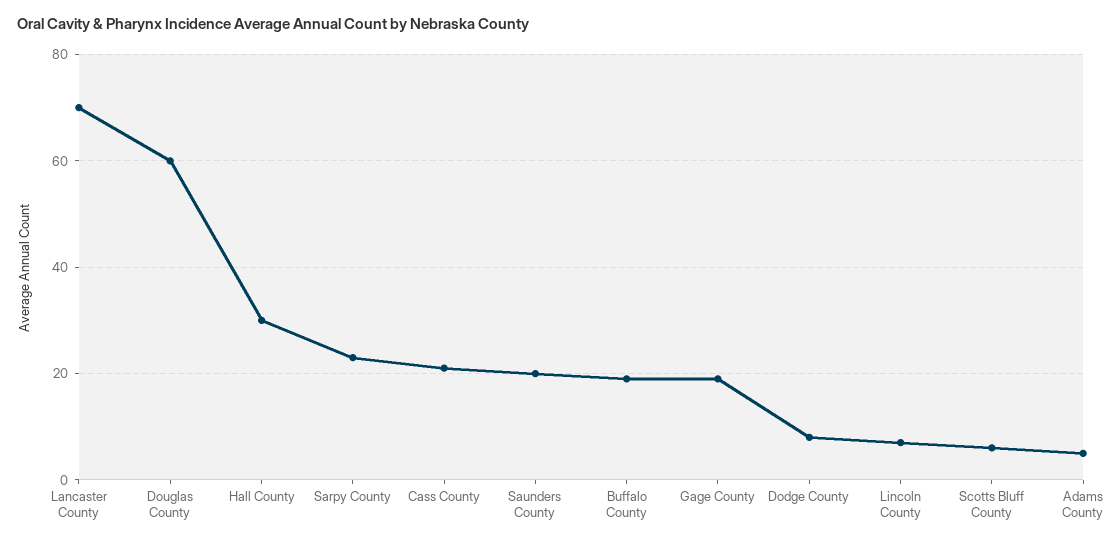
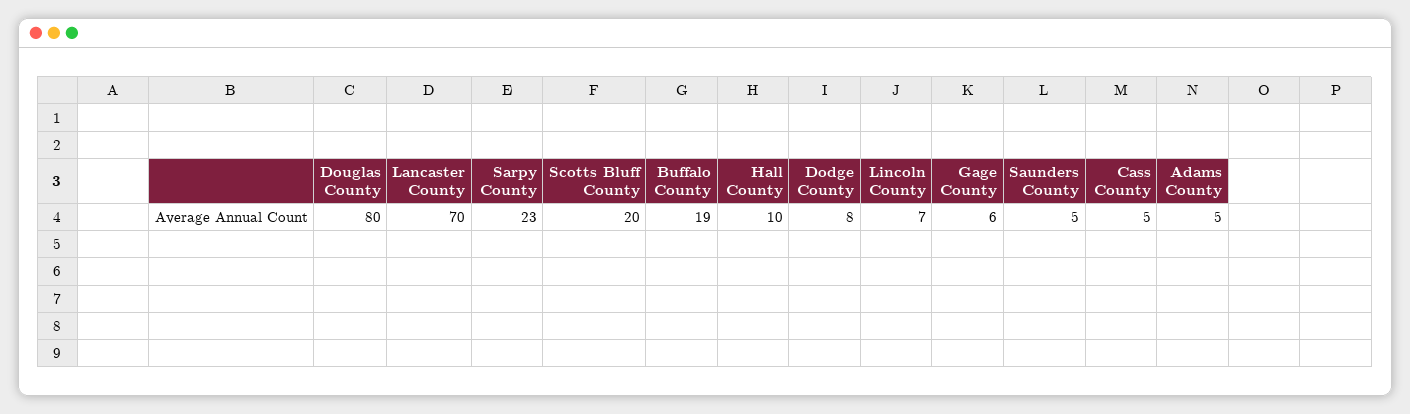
  {
    "Lancaster County": 70,
-   "Douglas County": 60,
+   "Douglas County": 80,
-   "Hall County": 30,
+   "Hall County": 10,
    "Sarpy County": 23,
-   "Cass County": 20,
+   "Cass County": 5,
-   "Saunders County": 20,
+   "Saunders County": 5,
    "Buffalo County": 19,
-   "Gage County": 20,
+   "Gage County": 6,
    "Dodge County": 8,
    "Lincoln County": 7,
-   "Scotts Bluff County": 5,
+   "Scotts Bluff County": 20,
    "Adams County": 5
  }

